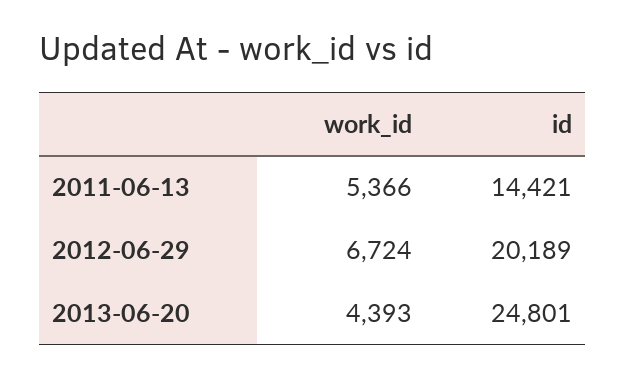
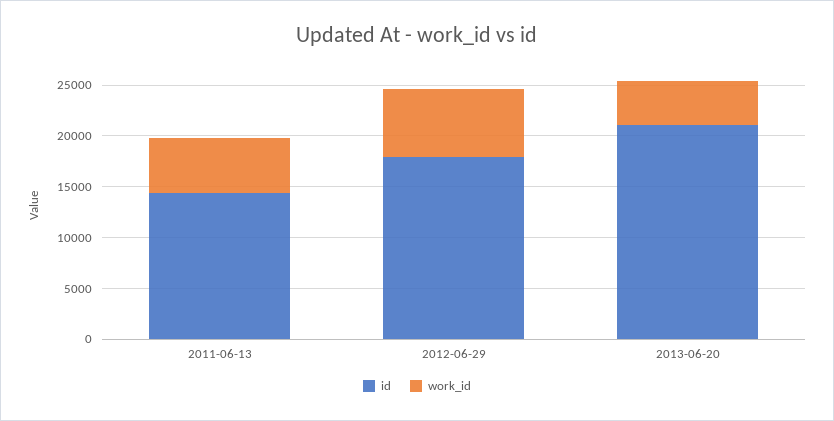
  {
    "work_id": {
      "2011-06-13": 5366,
      "2012-06-29": 6724,
      "2013-06-20": 4393
    },
    "id": {
      "2011-06-13": 14421,
-     "2012-06-29": 20189,
+     "2012-06-29": 18000,
-     "2013-06-20": 24801
+     "2013-06-20": 21000
    }
  }

